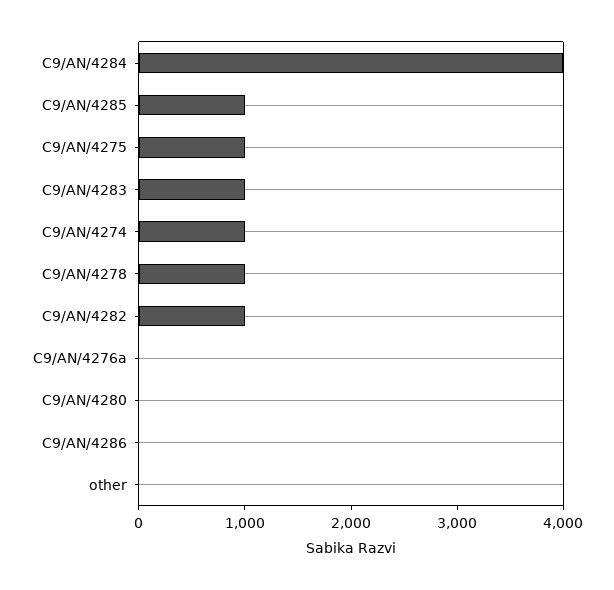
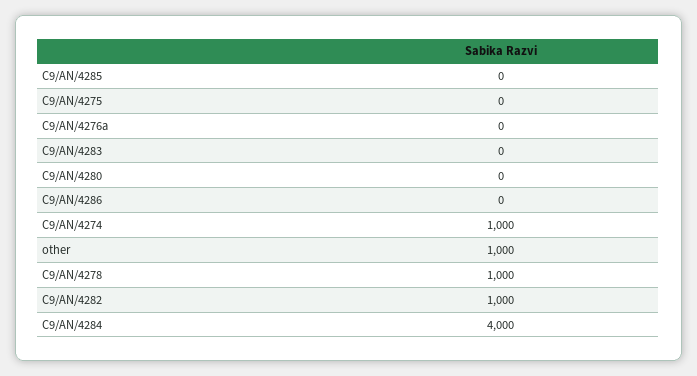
  {
    "C9/AN/4284": 4000,
-   "C9/AN/4285": 1000,
+   "C9/AN/4285": 0,
-   "C9/AN/4275": 1000,
+   "C9/AN/4275": 0,
-   "C9/AN/4283": 1000,
+   "C9/AN/4283": 0,
    "C9/AN/4274": 1000,
    "C9/AN/4278": 1000,
    "C9/AN/4282": 1000,
    "C9/AN/4276a": 0,
    "C9/AN/4280": 0,
    "C9/AN/4286": 0,
-   "other": 0
+   "other": 1000
  }

